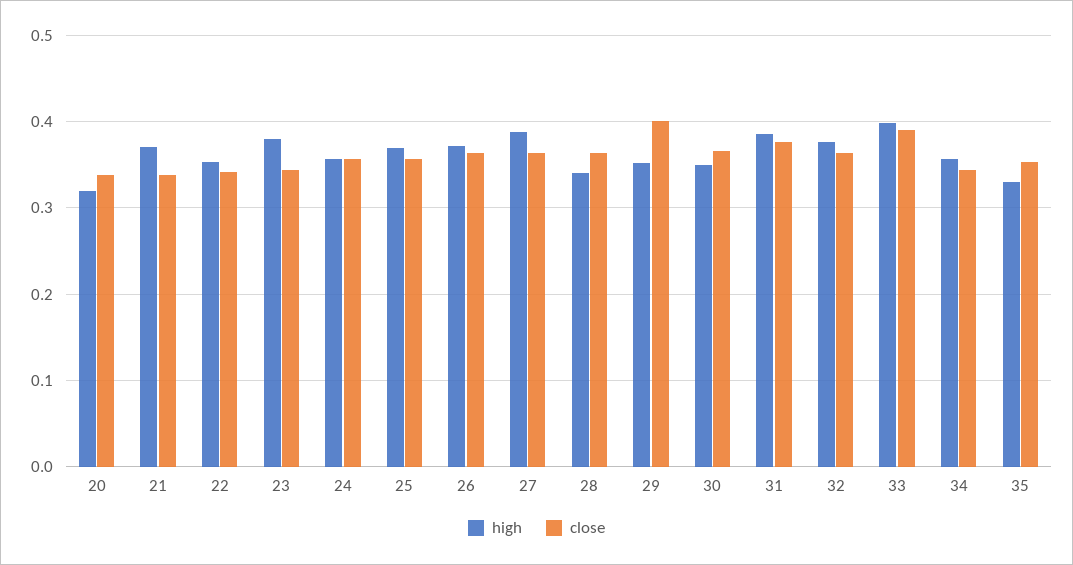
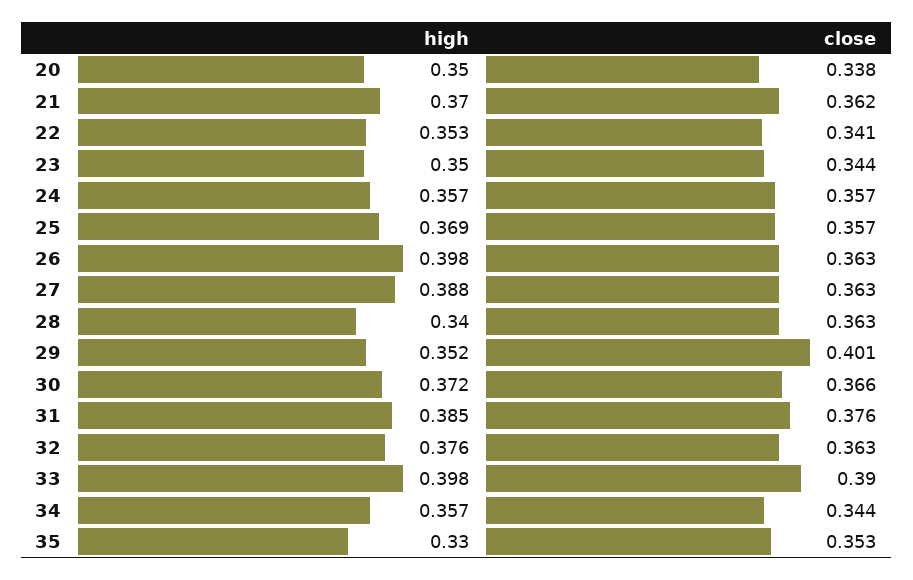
  {
    "high": {
-     "20": 0.32,
+     "20": 0.35,
      "21": 0.37,
      "22": 0.353,
-     "23": 0.38,
+     "23": 0.35,
      "24": 0.357,
      "25": 0.369,
-     "26": 0.37,
+     "26": 0.398,
      "27": 0.388,
      "28": 0.34,
      "29": 0.352,
-     "30": 0.35,
+     "30": 0.372,
      "31": 0.385,
      "32": 0.376,
      "33": 0.398,
      "34": 0.357,
      "35": 0.33
    },
    "close": {
      "20": 0.338,
-     "21": 0.34,
+     "21": 0.362,
      "22": 0.341,
      "23": 0.344,
      "24": 0.357,
      "25": 0.357,
      "26": 0.363,
      "27": 0.363,
      "28": 0.363,
      "29": 0.401,
      "30": 0.366,
      "31": 0.376,
      "32": 0.363,
      "33": 0.39,
      "34": 0.344,
      "35": 0.353
    }
  }

